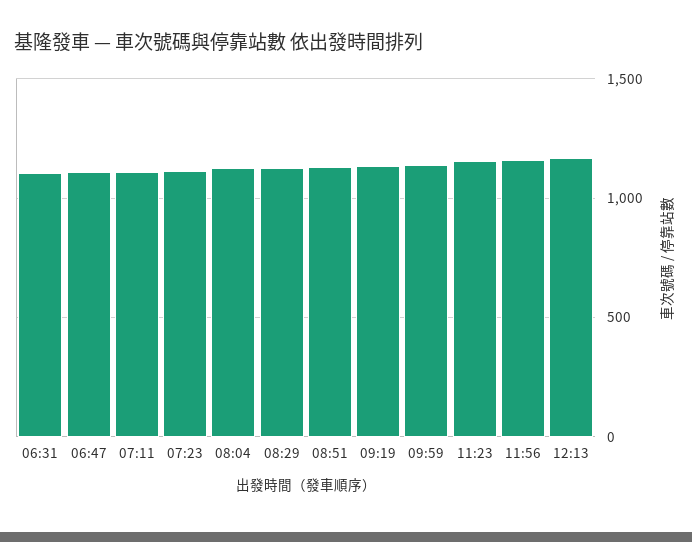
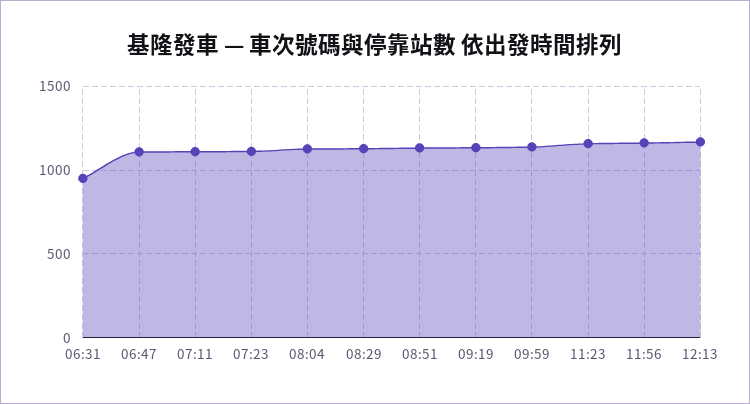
  {
-   "06:31": 1100,
+   "06:31": 950,
    "06:47": 1100,
    "07:11": 1100,
    "07:23": 1100,
    "08:04": 1150,
    "08:29": 1150,
    "08:51": 1150,
    "09:19": 1150,
    "09:59": 1150,
    "11:23": 1150,
    "11:56": 1150,
    "12:13": 1150
  }

